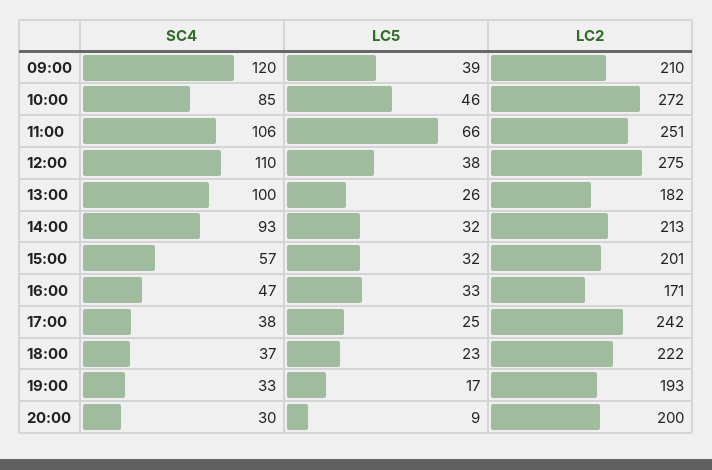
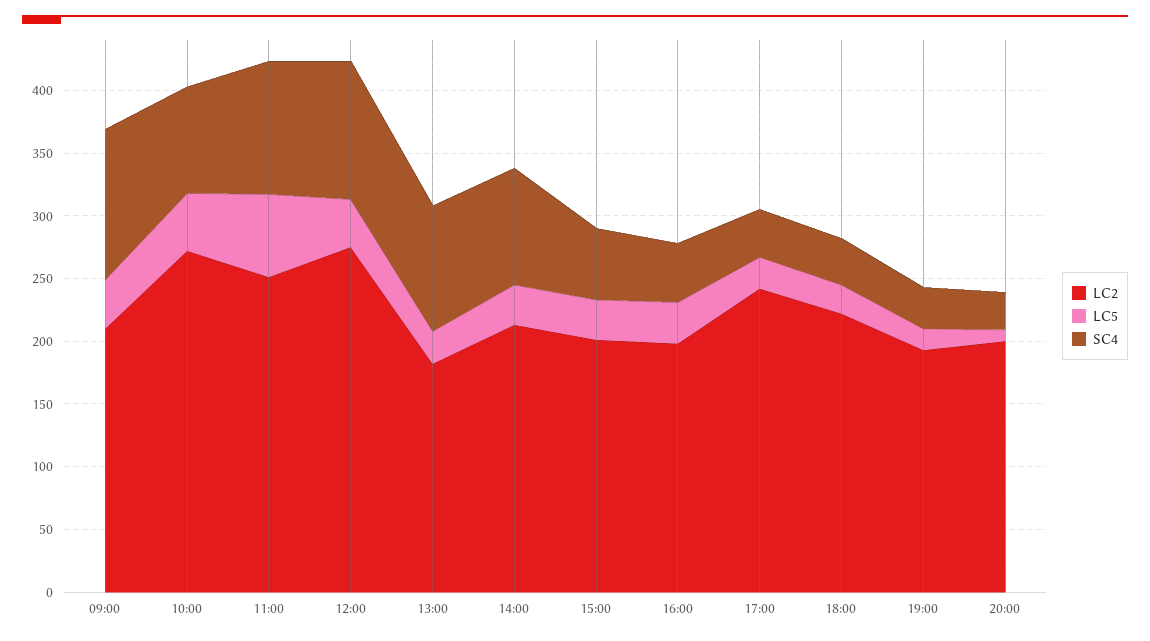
  {
    "SC4": {
      "09:00": 120,
      "10:00": 85,
      "11:00": 106,
      "12:00": 110,
      "13:00": 100,
      "14:00": 93,
      "15:00": 57,
      "16:00": 47,
      "17:00": 38,
      "18:00": 37,
      "19:00": 33,
      "20:00": 30
    },
    "LC5": {
      "09:00": 39,
      "10:00": 46,
      "11:00": 66,
      "12:00": 38,
      "13:00": 26,
      "14:00": 32,
      "15:00": 32,
      "16:00": 33,
      "17:00": 25,
      "18:00": 23,
      "19:00": 17,
      "20:00": 9
    },
    "LC2": {
      "09:00": 210,
      "10:00": 272,
      "11:00": 251,
      "12:00": 275,
      "13:00": 182,
      "14:00": 213,
      "15:00": 201,
-     "16:00": 171,
+     "16:00": 200,
      "17:00": 242,
      "18:00": 222,
      "19:00": 193,
      "20:00": 200
    }
  }

